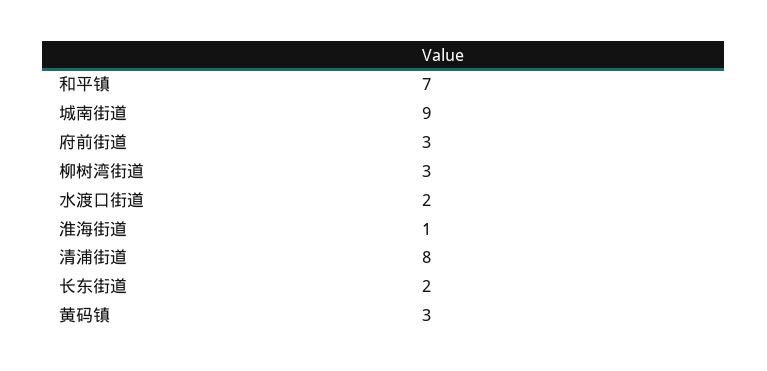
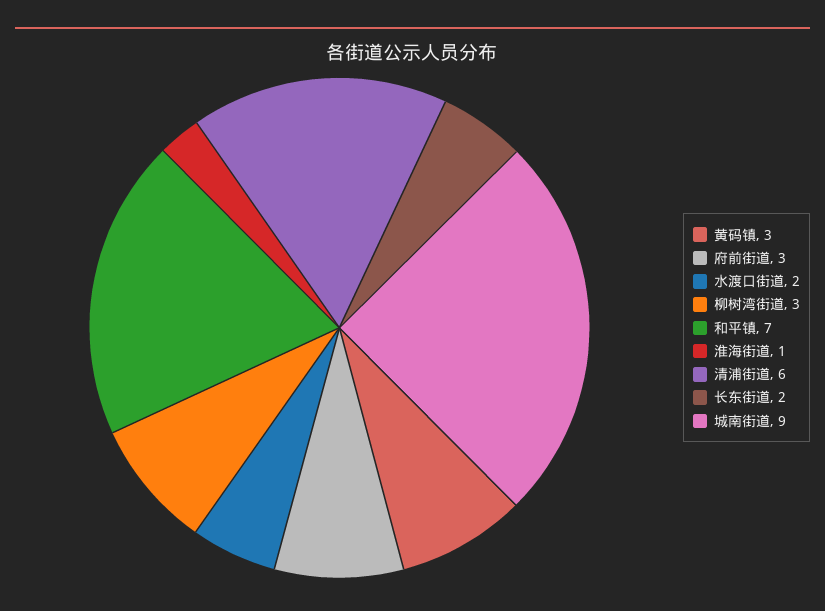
  {
    "和平镇": 7,
    "城南街道": 9,
    "府前街道": 3,
    "柳树湾街道": 3,
    "水渡口街道": 2,
    "淮海街道": 1,
-   "清浦街道": 8,
+   "清浦街道": 6,
    "长东街道": 2,
    "黄码镇": 3
  }

